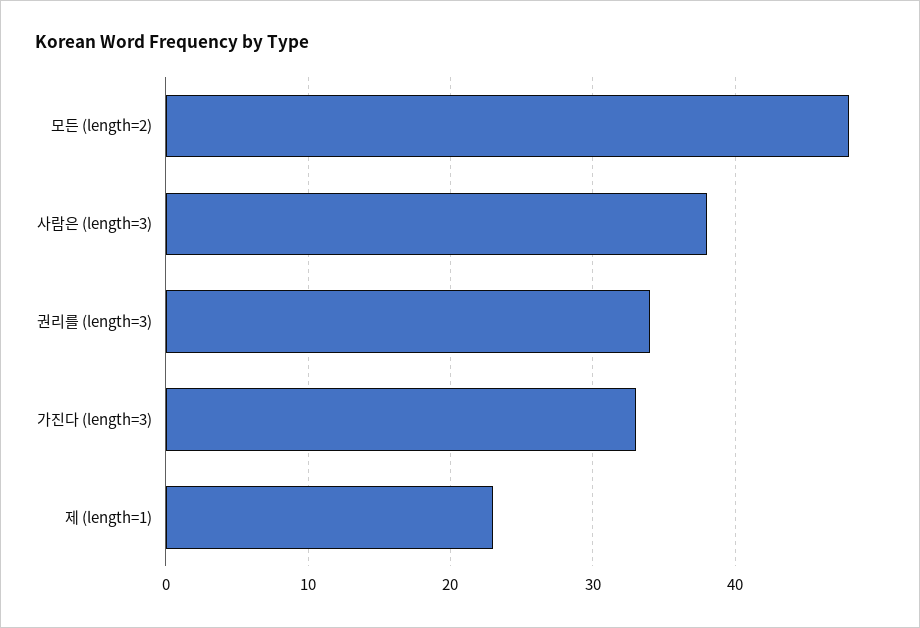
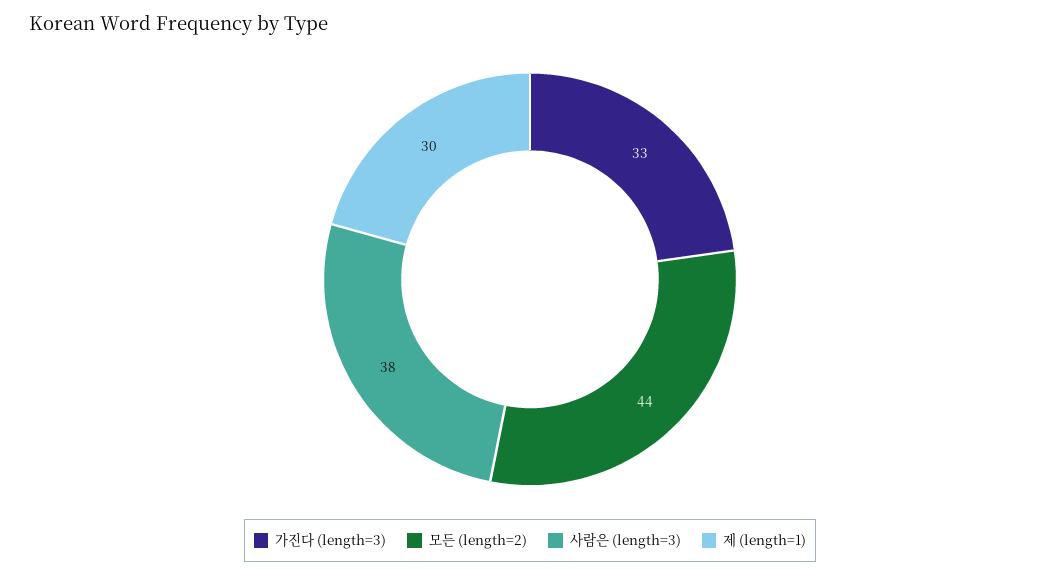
  {
-   "모든 (length=2)": 48,
+   "모든 (length=2)": 44,
    "사람은 (length=3)": 38,
-   "권리를 (length=3)": 34,
    "가진다 (length=3)": 33,
-   "제 (length=1)": 23
+   "제 (length=1)": 30
  }

